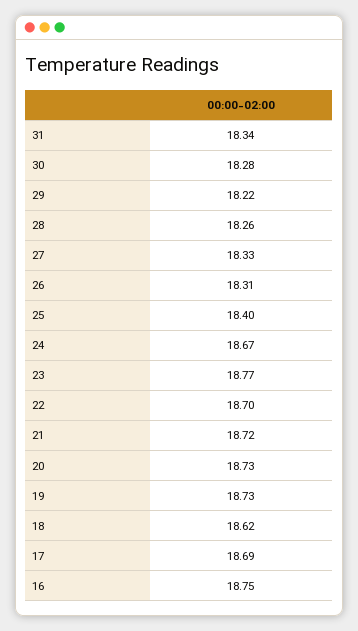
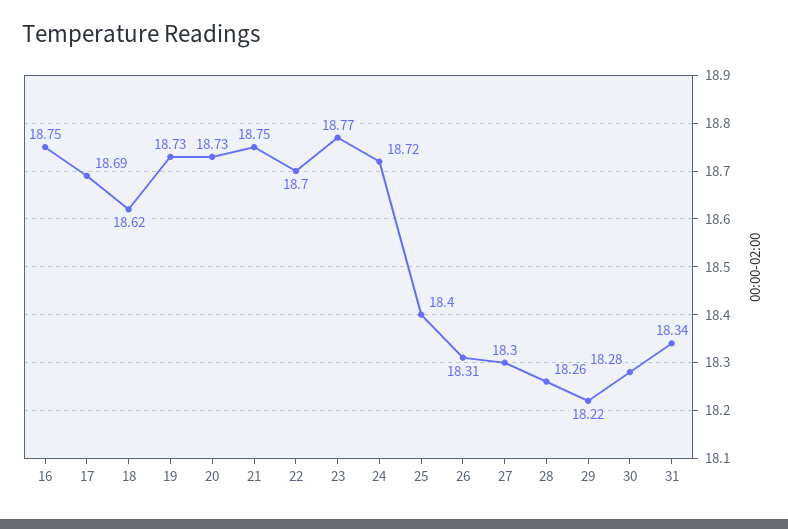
  {
    "31": 18.34,
    "30": 18.28,
    "29": 18.22,
    "28": 18.26,
-   "27": 18.33,
+   "27": 18.3,
    "26": 18.31,
    "25": 18.4,
-   "24": 18.67,
+   "24": 18.72,
    "23": 18.77,
    "22": 18.7,
-   "21": 18.72,
+   "21": 18.75,
    "20": 18.73,
    "19": 18.73,
    "18": 18.62,
    "17": 18.69,
    "16": 18.75
  }

